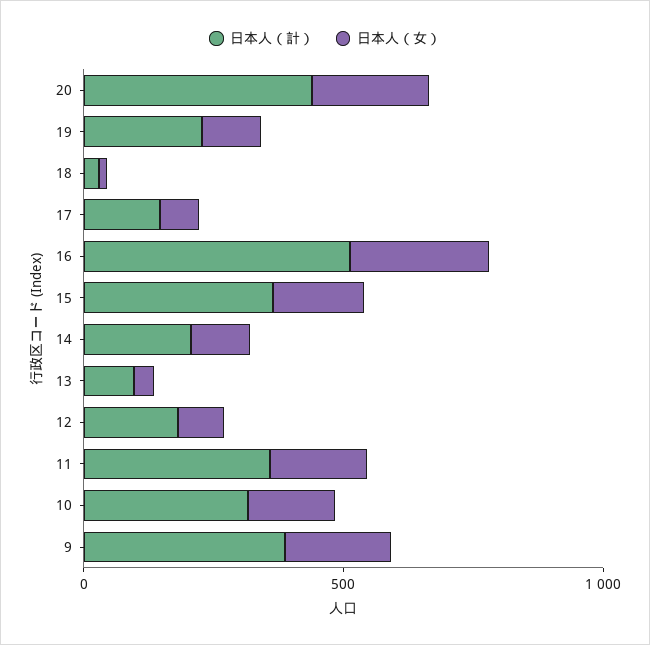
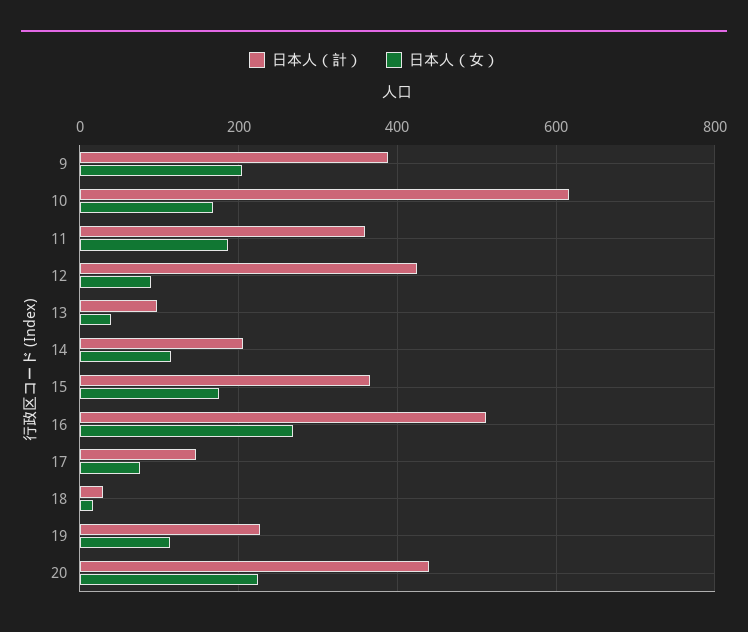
  {
    "日本人（計）": {
      "20": 440,
      "19": 220,
      "18": 20,
      "17": 140,
      "16": 520,
      "15": 360,
      "14": 200,
      "13": 100,
-     "12": 200,
+     "12": 420,
      "11": 360,
-     "10": 300,
+     "10": 620,
      "9": 380
    },
    "日本人（女）": {
      "20": 220,
      "19": 120,
      "18": 20,
      "17": 80,
      "16": 260,
      "15": 180,
      "14": 120,
      "13": 40,
      "12": 80,
      "11": 180,
      "10": 160,
      "9": 200
    }
  }

